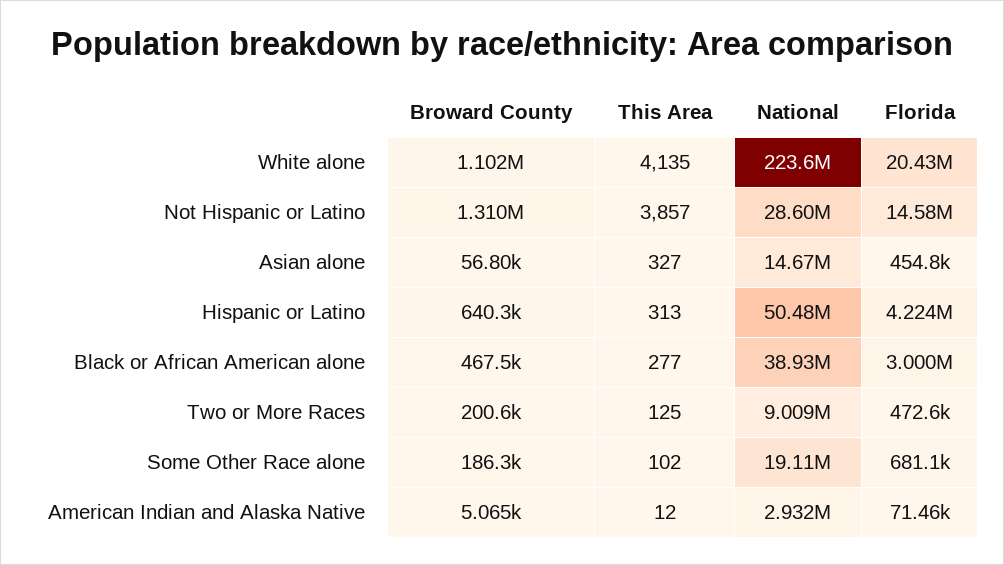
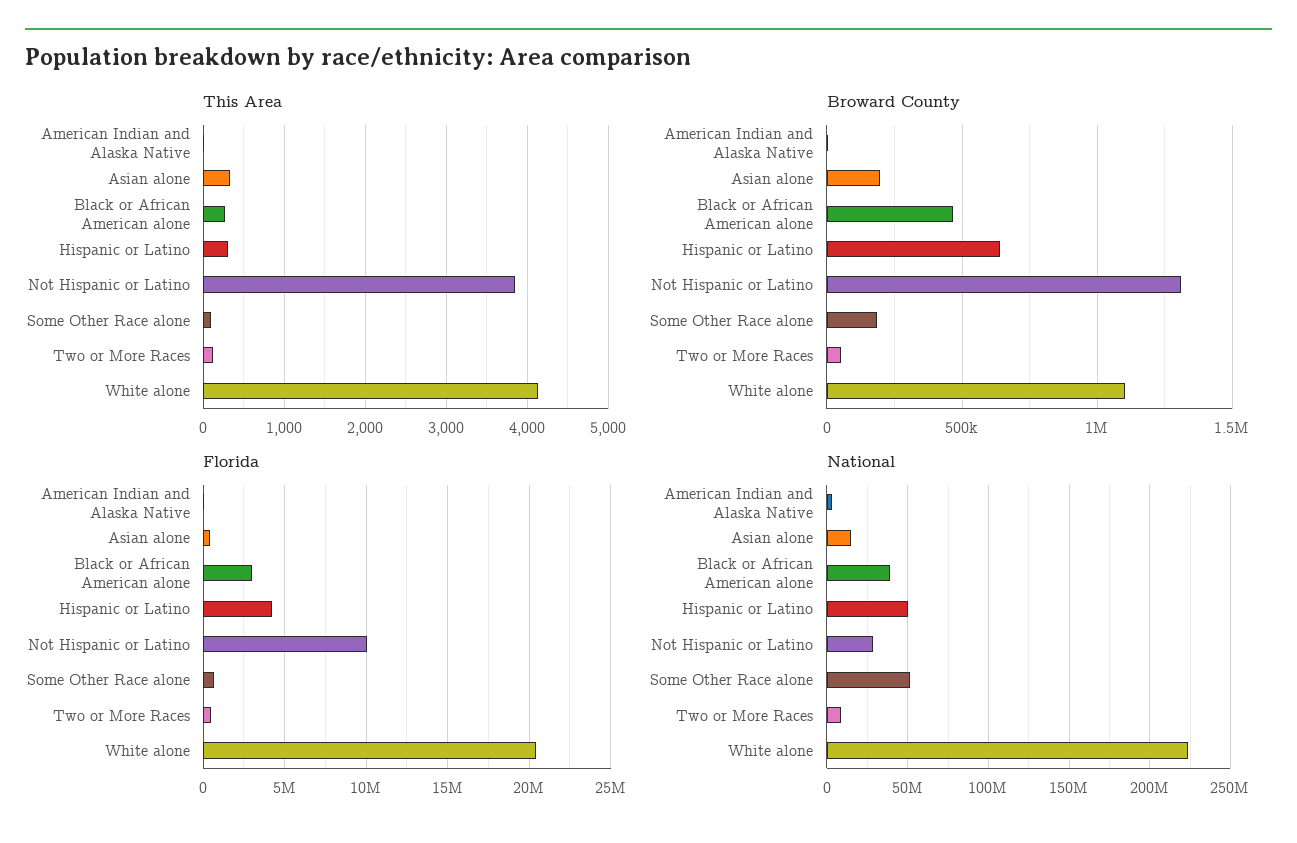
  {
    "Broward County": {
      "White alone": 1102000,
      "Not Hispanic or Latino": 1310000,
-     "Asian alone": 56800,
+     "Asian alone": 200000,
      "Hispanic or Latino": 640300,
      "Black or African American alone": 467500,
-     "Two or More Races": 200600,
+     "Two or More Races": 50000,
      "Some Other Race alone": 186300,
      "American Indian and Alaska Native": 5065
    },
    "This Area": {
      "White alone": 4135,
      "Not Hispanic or Latino": 3857,
      "Asian alone": 327,
      "Hispanic or Latino": 313,
      "Black or African American alone": 277,
      "Two or More Races": 125,
      "Some Other Race alone": 102,
      "American Indian and Alaska Native": 12
    },
    "National": {
      "White alone": 223600000,
      "Not Hispanic or Latino": 28600000,
      "Asian alone": 14670000,
      "Hispanic or Latino": 50480000,
      "Black or African American alone": 38930000,
      "Two or More Races": 9009000,
-     "Some Other Race alone": 19110000,
+     "Some Other Race alone": 50000000,
      "American Indian and Alaska Native": 2932000
    },
    "Florida": {
      "White alone": 20430000,
-     "Not Hispanic or Latino": 14580000,
+     "Not Hispanic or Latino": 10000000,
      "Asian alone": 454800,
      "Hispanic or Latino": 4224000,
      "Black or African American alone": 3000000,
      "Two or More Races": 472600,
      "Some Other Race alone": 681100,
      "American Indian and Alaska Native": 71460
    }
  }

